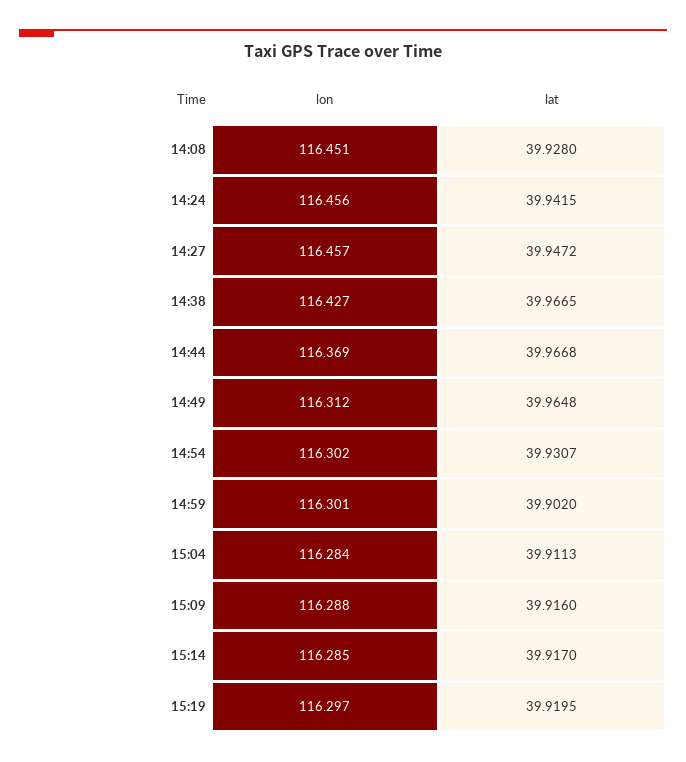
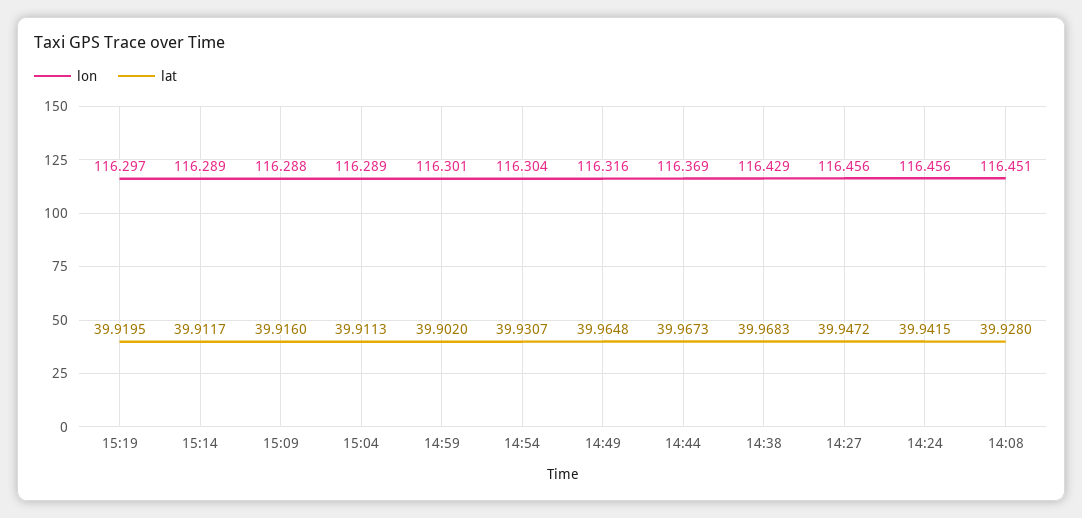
  {
    "lon": {
      "14:08": 116.451,
      "14:24": 116.456,
-     "14:27": 116.457,
+     "14:27": 116.456,
-     "14:38": 116.427,
+     "14:38": 116.429,
      "14:44": 116.369,
-     "14:49": 116.312,
+     "14:49": 116.316,
-     "14:54": 116.302,
+     "14:54": 116.304,
      "14:59": 116.301,
-     "15:04": 116.284,
+     "15:04": 116.289,
      "15:09": 116.288,
-     "15:14": 116.285,
+     "15:14": 116.289,
      "15:19": 116.297
    },
    "lat": {
      "14:08": 39.928,
      "14:24": 39.9415,
      "14:27": 39.9472,
-     "14:38": 39.9665,
+     "14:38": 39.9683,
-     "14:44": 39.9668,
+     "14:44": 39.9673,
      "14:49": 39.9648,
      "14:54": 39.9307,
      "14:59": 39.902,
      "15:04": 39.9113,
      "15:09": 39.916,
-     "15:14": 39.917,
+     "15:14": 39.9117,
      "15:19": 39.9195
    }
  }

